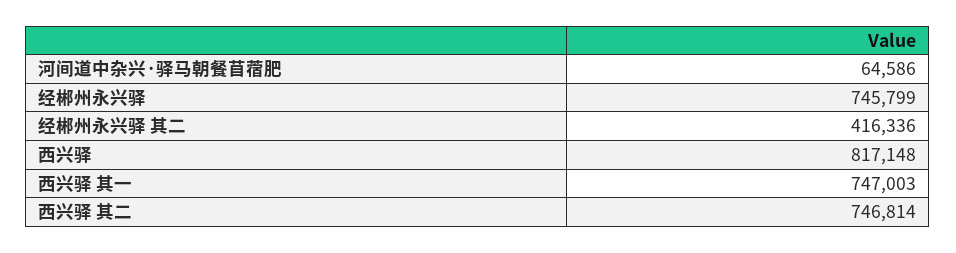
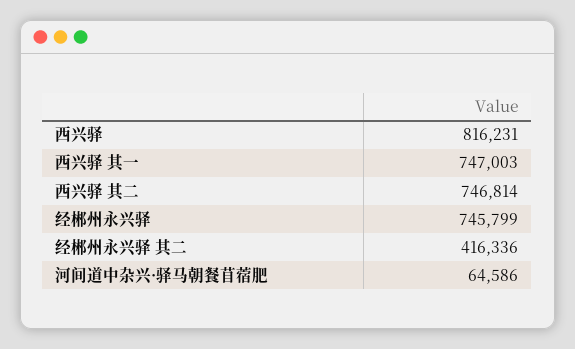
  {
    "河间道中杂兴·驿马朝餐苜蓿肥": 64586,
    "经郴州永兴驿": 745799,
    "经郴州永兴驿 其二": 416336,
-   "西兴驿": 817148,
+   "西兴驿": 816231,
    "西兴驿 其一": 747003,
    "西兴驿 其二": 746814
  }

